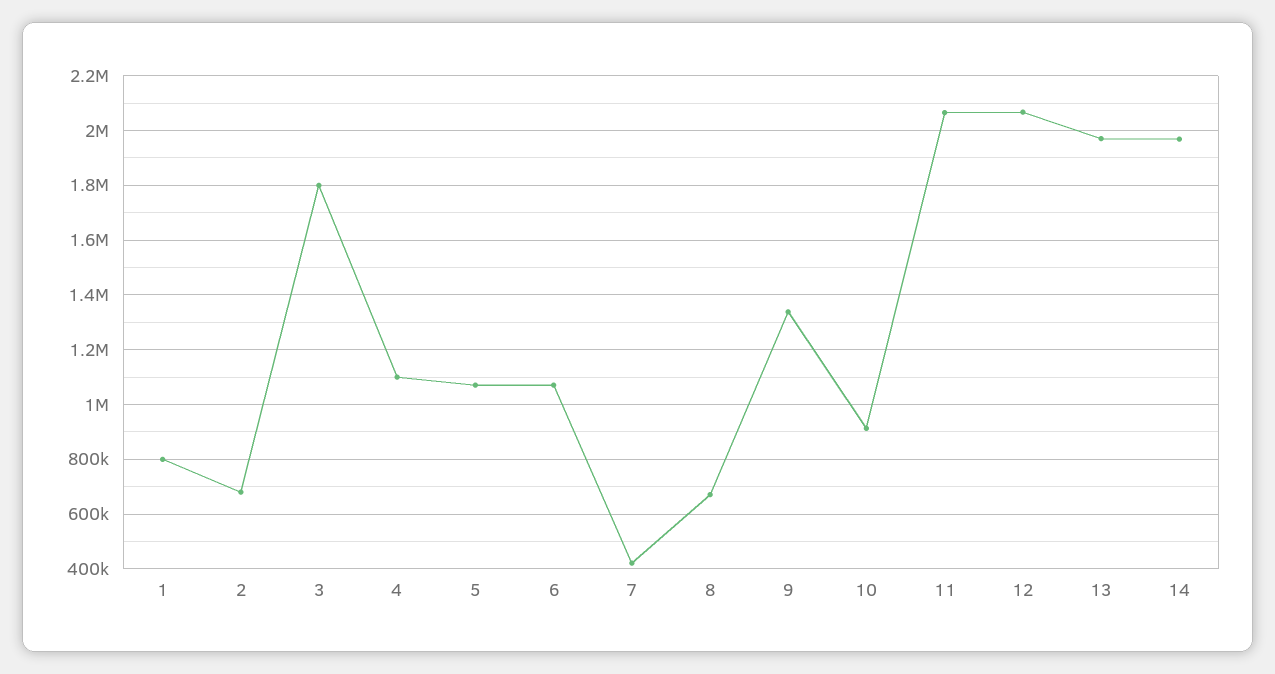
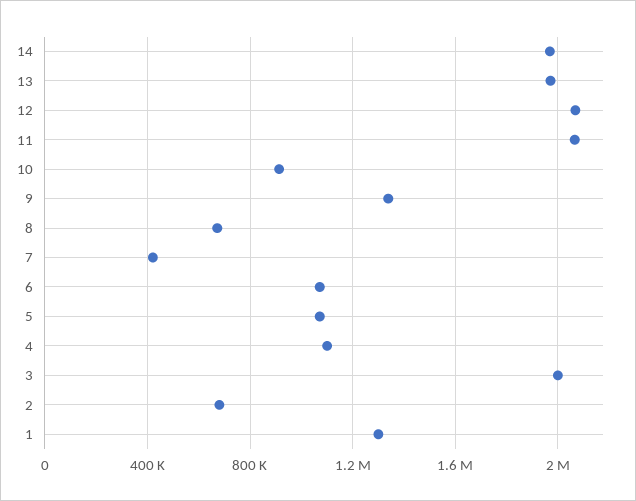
  {
-   "1": 800000,
+   "1": 1300000,
    "2": 675000,
-   "3": 1800000,
+   "3": 2000000,
    "4": 1100000,
    "5": 1075000,
    "6": 1075000,
    "7": 425000,
    "8": 675000,
    "9": 1350000,
    "10": 925000,
    "11": 2075000,
    "12": 2075000,
    "13": 1975000,
    "14": 1975000
  }

